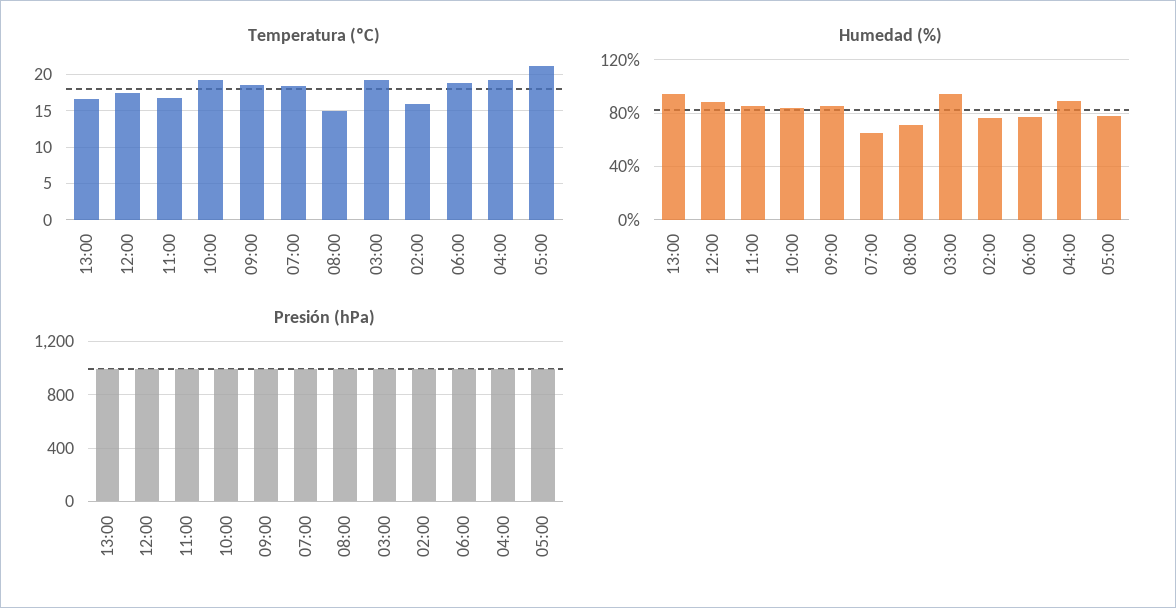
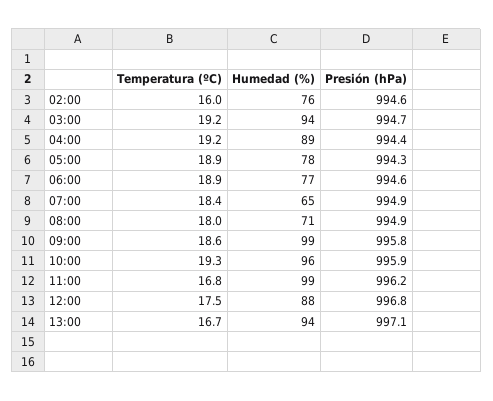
  {
    "Temperatura (ºC)": {
      "13:00": 16.7,
      "12:00": 17.5,
      "11:00": 16.8,
      "10:00": 19.3,
      "09:00": 18.6,
      "07:00": 18.4,
-     "08:00": 15,
+     "08:00": 18,
      "03:00": 19.2,
      "02:00": 16,
      "06:00": 18.9,
      "04:00": 19.2,
-     "05:00": 21
+     "05:00": 18.9
    },
    "Humedad (%)": {
      "13:00": 94,
      "12:00": 88,
-     "11:00": 85,
+     "11:00": 99,
-     "10:00": 85,
+     "10:00": 96,
-     "09:00": 85,
+     "09:00": 99,
      "07:00": 65,
      "08:00": 71,
      "03:00": 94,
      "02:00": 76,
      "06:00": 77,
      "04:00": 89,
      "05:00": 78
    },
    "Presión (hPa)": {
      "13:00": 997.1,
      "12:00": 996.8,
      "11:00": 996.2,
      "10:00": 995.9,
      "09:00": 995.8,
      "07:00": 994.9,
      "08:00": 994.9,
      "03:00": 994.7,
      "02:00": 994.6,
      "06:00": 994.6,
      "04:00": 994.4,
      "05:00": 994.3
    }
  }

